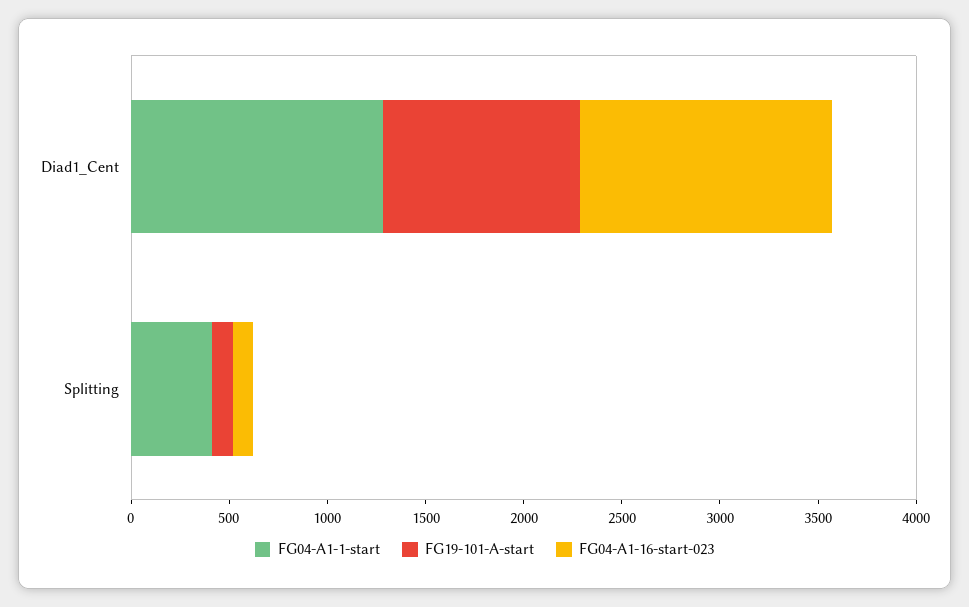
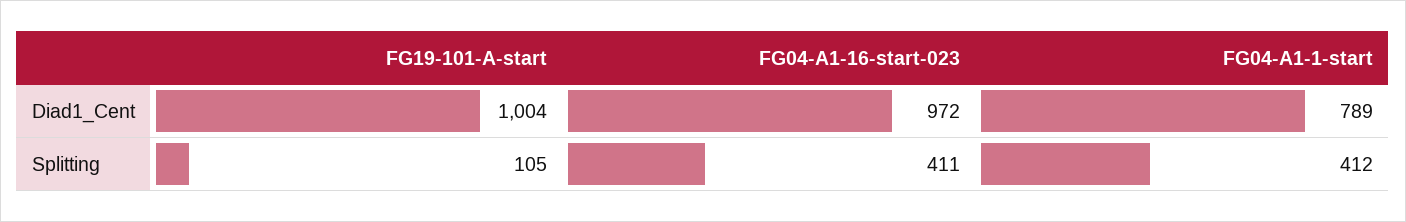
  {
    "FG04-A1-1-start": {
-     "Diad1_Cent": 1300,
+     "Diad1_Cent": 789,
      "Splitting": 412
    },
    "FG19-101-A-start": {
      "Diad1_Cent": 1004,
      "Splitting": 105
    },
    "FG04-A1-16-start-023": {
-     "Diad1_Cent": 1300,
+     "Diad1_Cent": 972,
-     "Splitting": 100
+     "Splitting": 411
    }
  }

